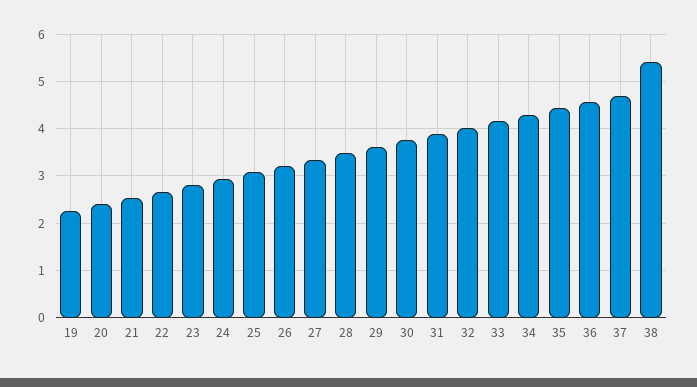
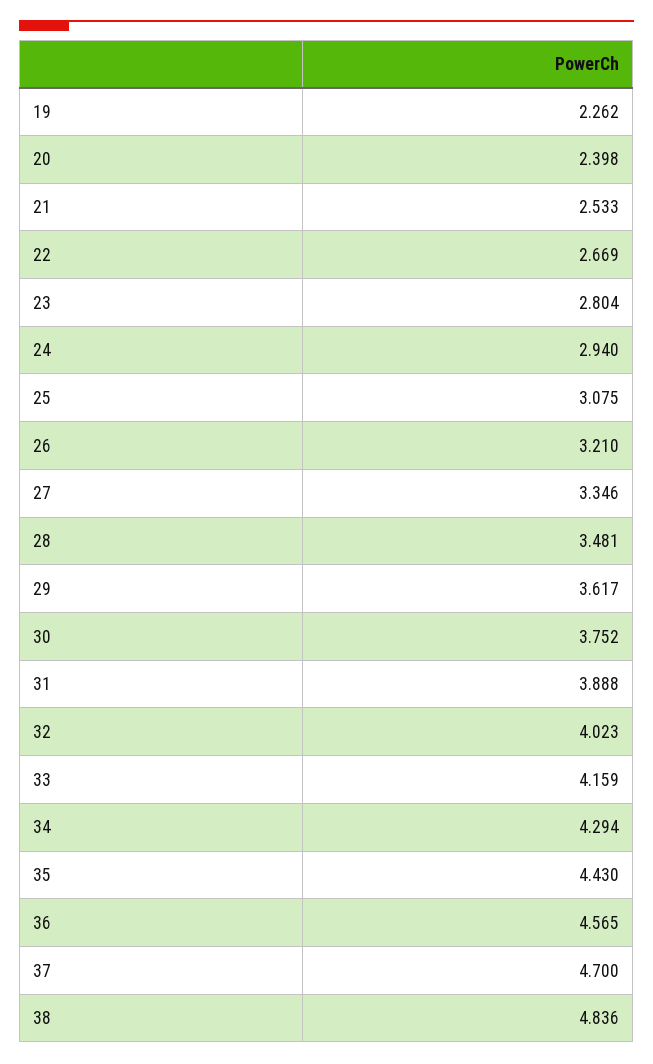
  {
    "19": 2.262,
    "20": 2.398,
    "21": 2.533,
    "22": 2.669,
    "23": 2.804,
    "24": 2.94,
    "25": 3.075,
    "26": 3.21,
    "27": 3.346,
    "28": 3.481,
    "29": 3.617,
    "30": 3.752,
    "31": 3.888,
    "32": 4.023,
    "33": 4.159,
    "34": 4.294,
    "35": 4.43,
    "36": 4.565,
    "37": 4.7,
-   "38": 5.4
+   "38": 4.836
  }

